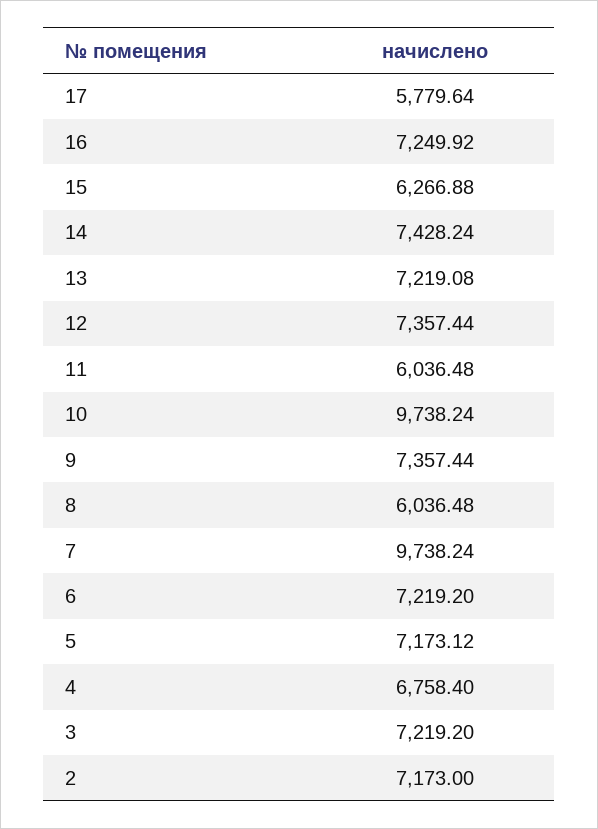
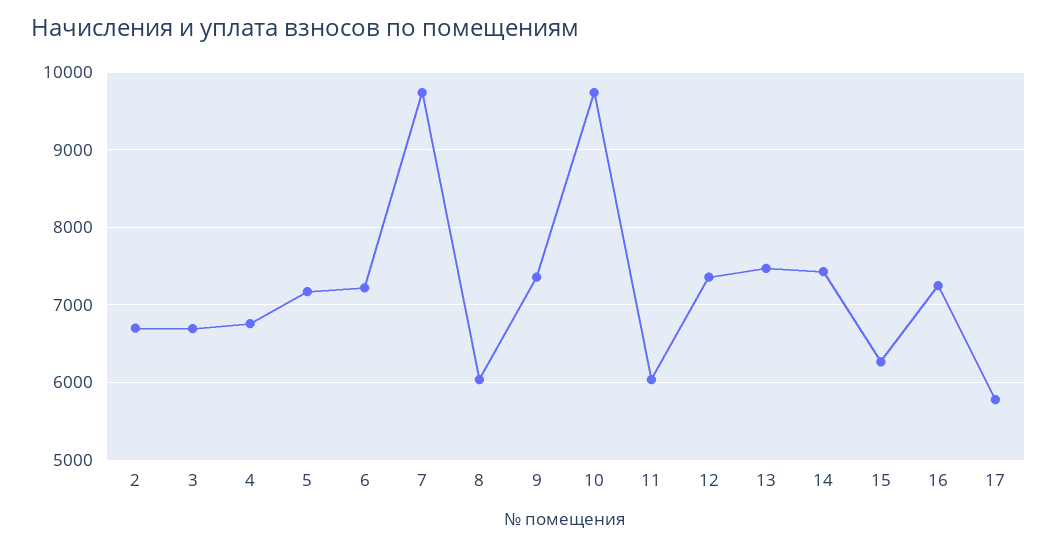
  {
    "17": 5779.64,
    "16": 7249.92,
    "15": 6266.88,
    "14": 7428.24,
-   "13": 7219.08,
+   "13": 7500,
    "12": 7357.44,
    "11": 6036.48,
    "10": 9738.24,
    "9": 7357.44,
    "8": 6036.48,
    "7": 9738.24,
    "6": 7219.2,
    "5": 7173.12,
    "4": 6758.4,
-   "3": 7219.2,
+   "3": 6700,
-   "2": 7173
+   "2": 6700
  }

